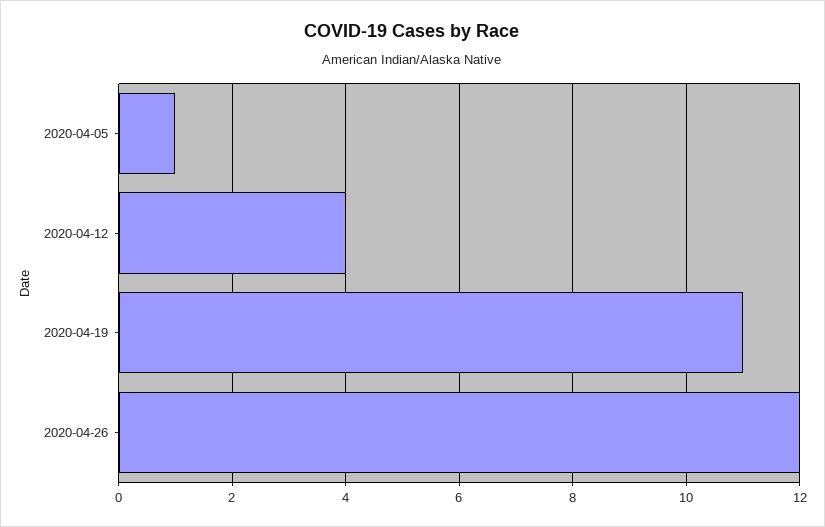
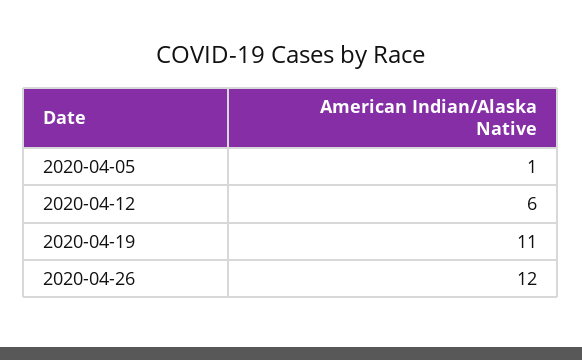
  {
    "2020-04-05": 1,
-   "2020-04-12": 4,
+   "2020-04-12": 6,
    "2020-04-19": 11,
    "2020-04-26": 12
  }

